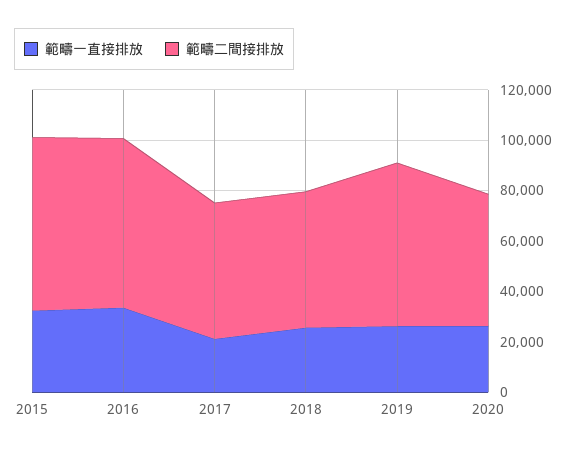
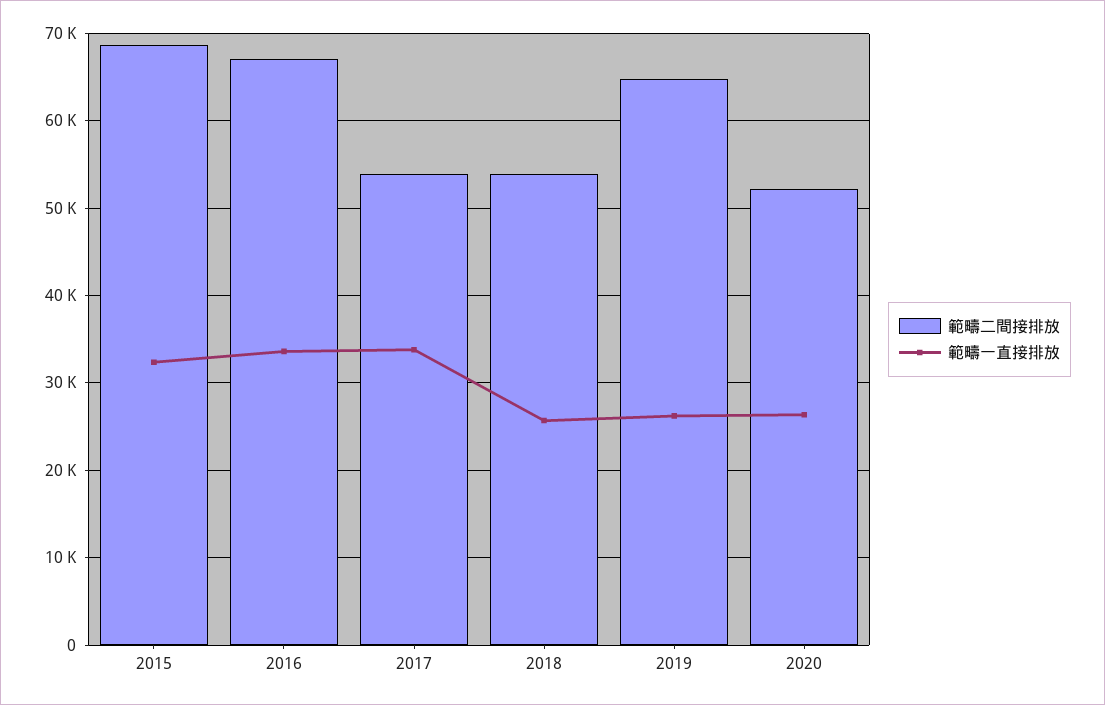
  {
    "範疇一直接排放": {
      "2015": 32000,
      "2016": 34000,
-     "2017": 20000,
+     "2017": 34000,
      "2018": 26000,
      "2019": 26000,
      "2020": 26000
    },
    "範疇二間接排放": {
      "2015": 69000,
      "2016": 67000,
      "2017": 54000,
      "2018": 54000,
      "2019": 65000,
      "2020": 52000
    }
  }

